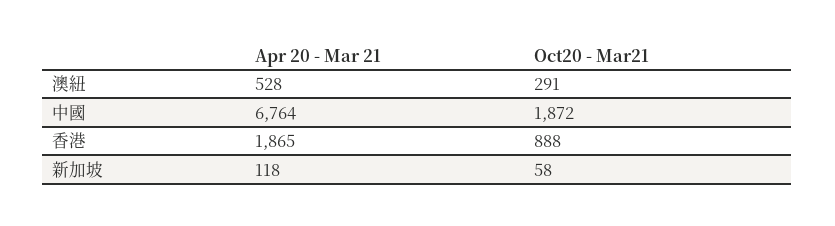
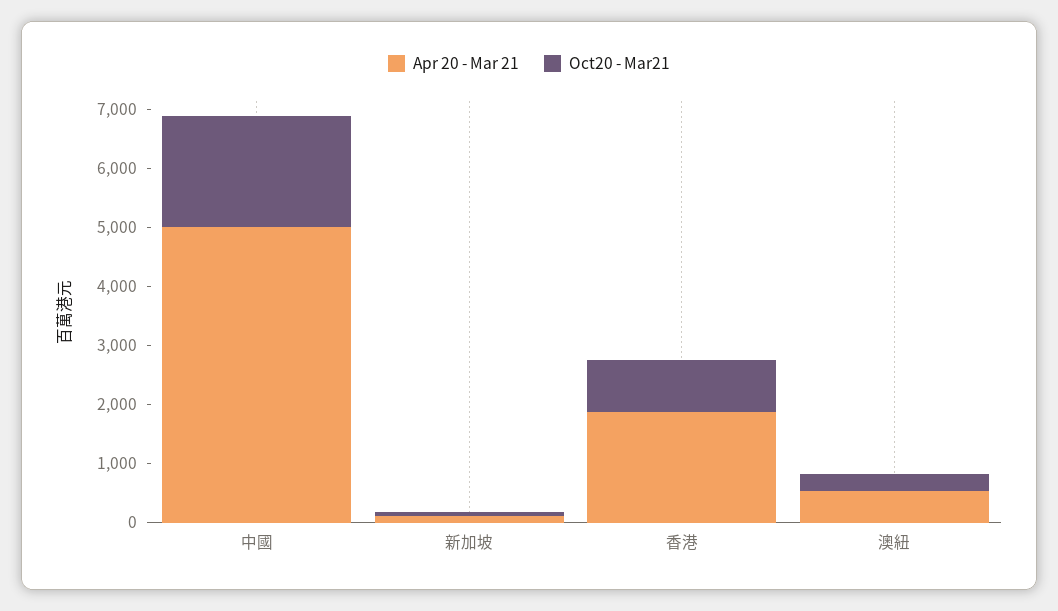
  {
    "Apr 20 - Mar 21": {
      "澳紐": 528,
-     "中國": 6764,
+     "中國": 5000,
      "香港": 1865,
      "新加坡": 118
    },
    "Oct20 - Mar21": {
      "澳紐": 291,
      "中國": 1872,
      "香港": 888,
      "新加坡": 58
    }
  }

